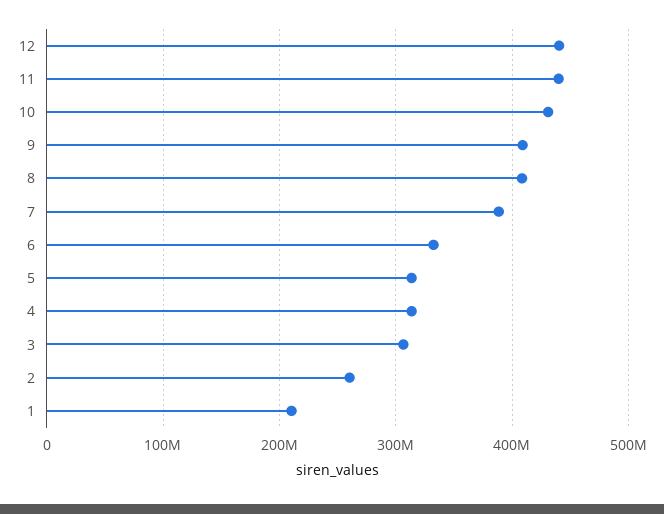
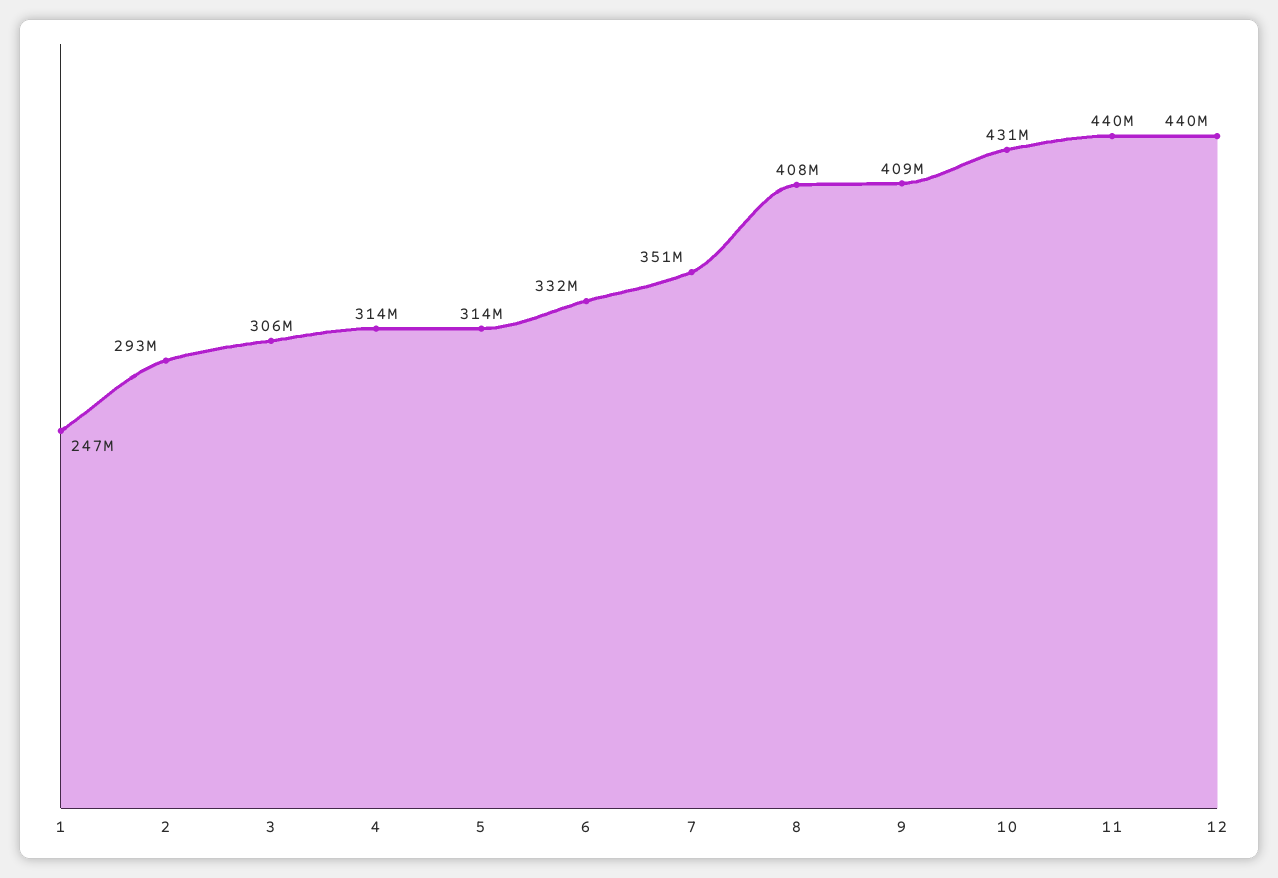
  {
    "12": 440000000,
    "11": 440000000,
    "10": 431000000,
    "9": 409000000,
    "8": 408000000,
-   "7": 390000000,
+   "7": 351000000,
    "6": 332000000,
    "5": 314000000,
    "4": 314000000,
    "3": 306000000,
-   "2": 260000000,
+   "2": 293000000,
-   "1": 210000000
+   "1": 247000000
  }

